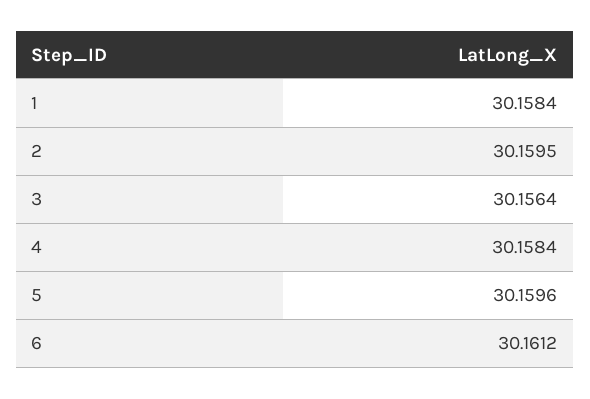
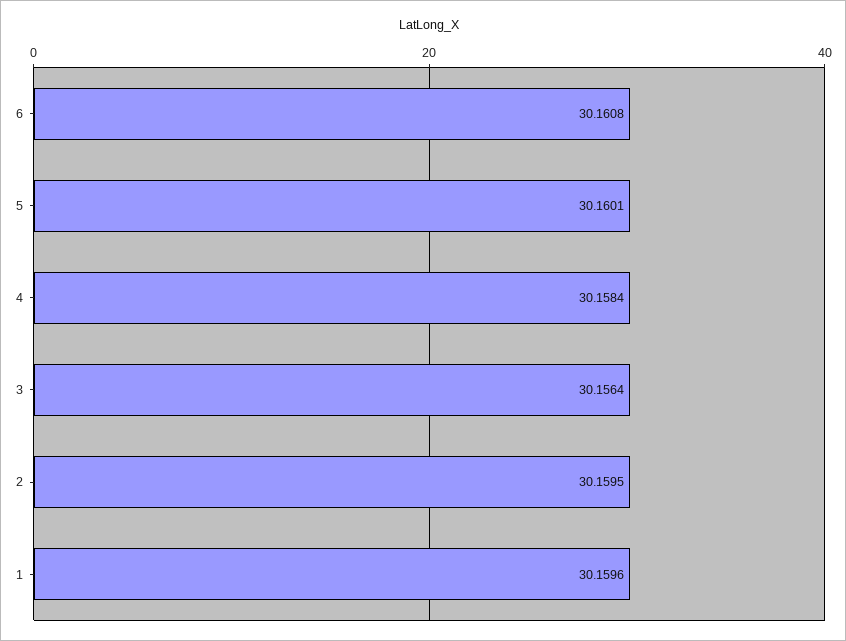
  {
-   "1": 30.1584,
+   "1": 30.1596,
    "2": 30.1595,
    "3": 30.1564,
    "4": 30.1584,
-   "5": 30.1596,
+   "5": 30.1601,
-   "6": 30.1612
+   "6": 30.1608
  }

